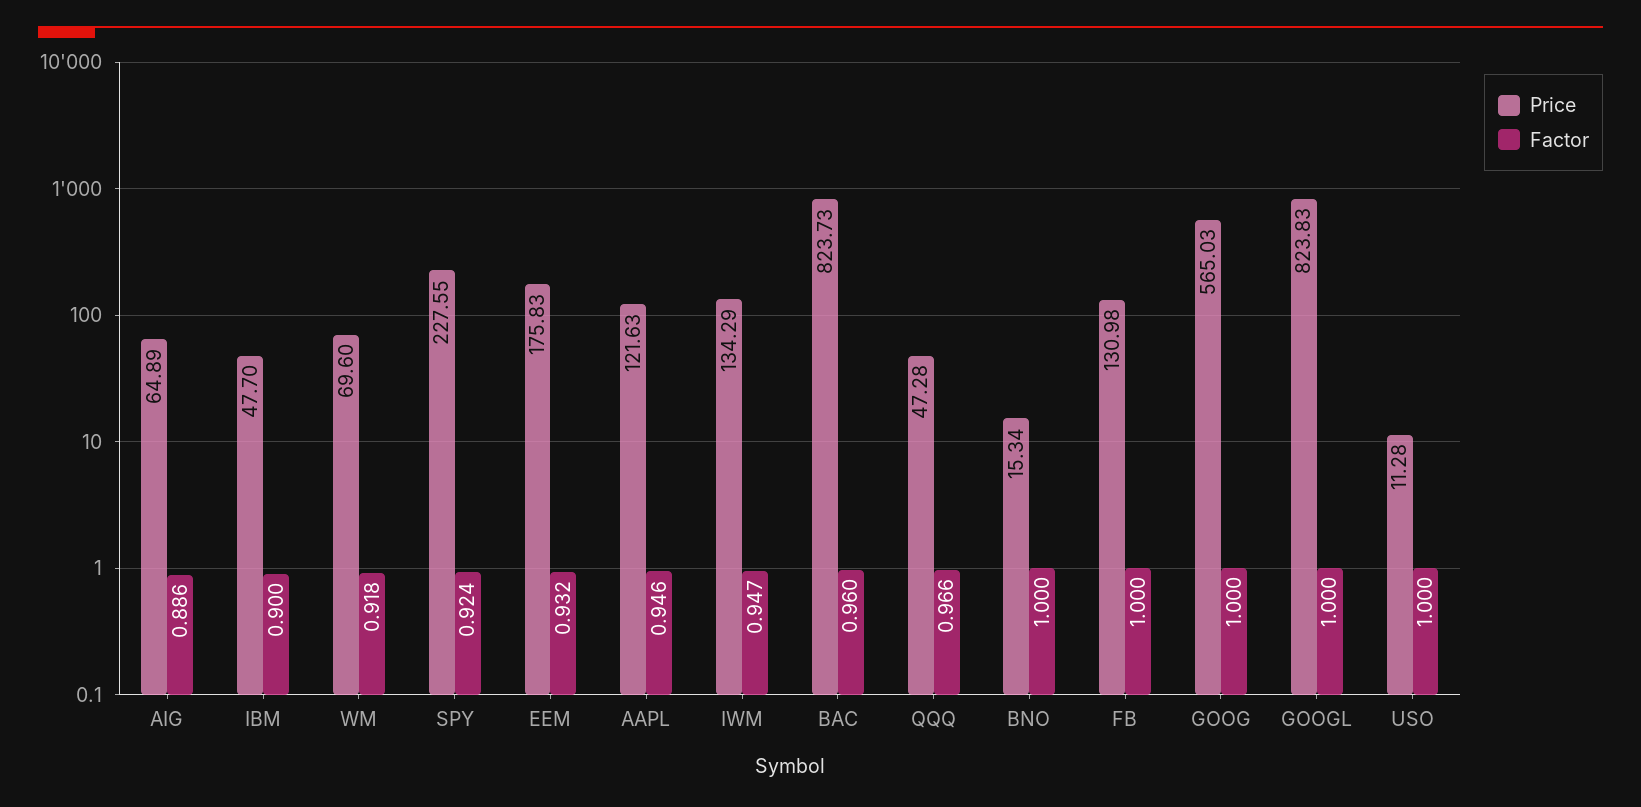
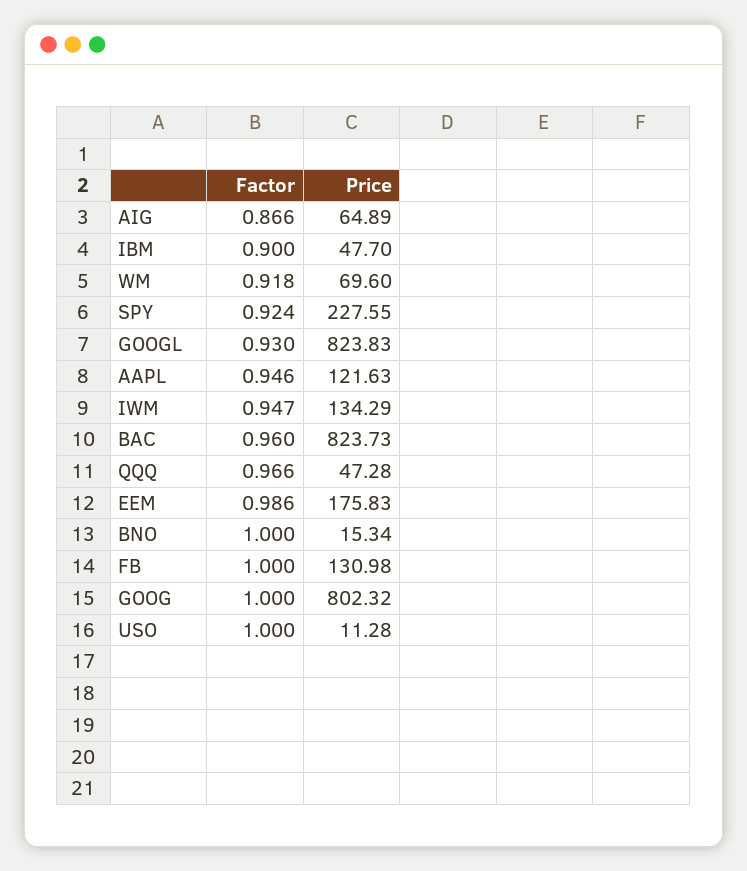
  {
    "Price": {
      "AIG": 64.89,
      "IBM": 47.7,
      "WM": 69.6,
      "SPY": 227.55,
      "EEM": 175.83,
      "AAPL": 121.63,
      "IWM": 134.29,
      "BAC": 823.73,
      "QQQ": 47.28,
      "BNO": 15.34,
      "FB": 130.98,
-     "GOOG": 565.03,
+     "GOOG": 802.32,
      "GOOGL": 823.83,
      "USO": 11.28
    },
    "Factor": {
-     "AIG": 0.886,
+     "AIG": 0.866,
      "IBM": 0.9,
      "WM": 0.918,
      "SPY": 0.924,
-     "EEM": 0.932,
+     "EEM": 0.986,
      "AAPL": 0.946,
      "IWM": 0.947,
      "BAC": 0.96,
      "QQQ": 0.966,
      "BNO": 1,
      "FB": 1,
      "GOOG": 1,
-     "GOOGL": 1,
+     "GOOGL": 0.93,
      "USO": 1
    }
  }

